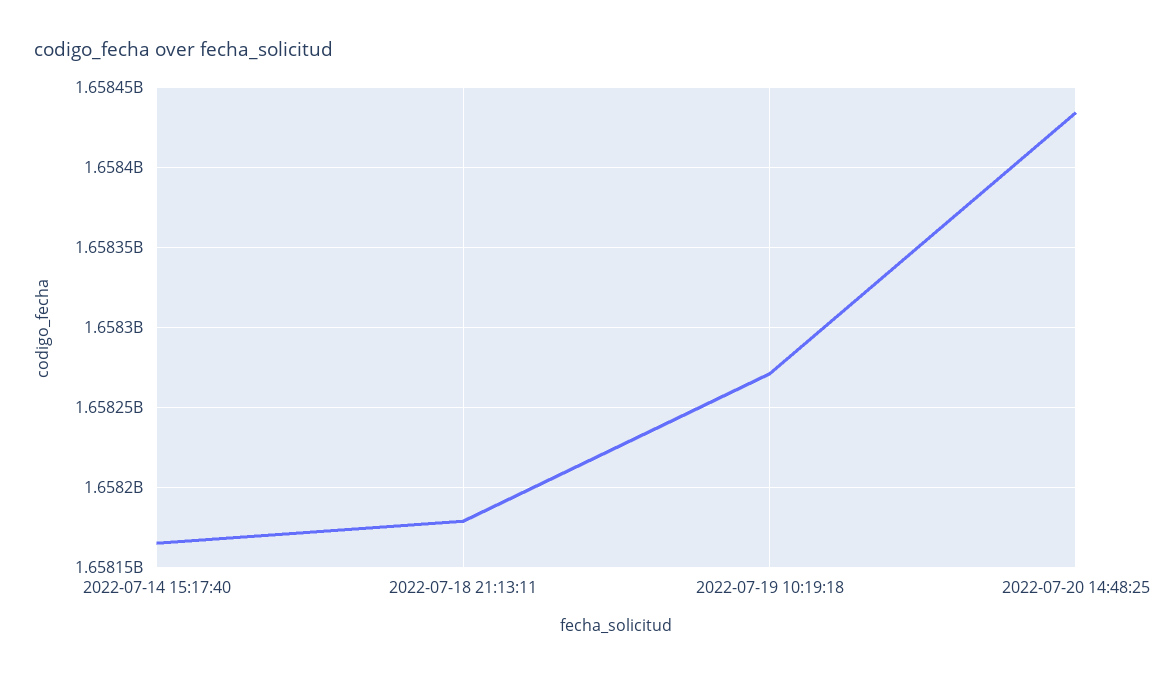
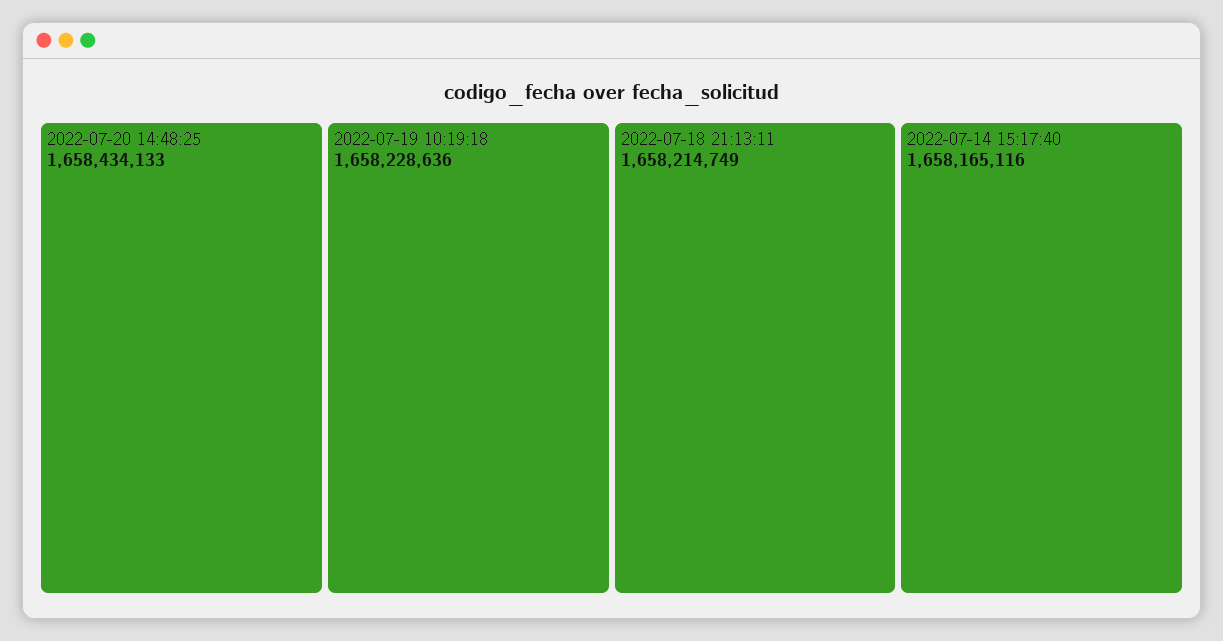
  {
    "2022-07-14 15:17:40": 1658165116,
-   "2022-07-18 21:13:11": 1658180000,
+   "2022-07-18 21:13:11": 1658214749,
-   "2022-07-19 10:19:18": 1658270000,
+   "2022-07-19 10:19:18": 1658228636,
    "2022-07-20 14:48:25": 1658434133
  }

